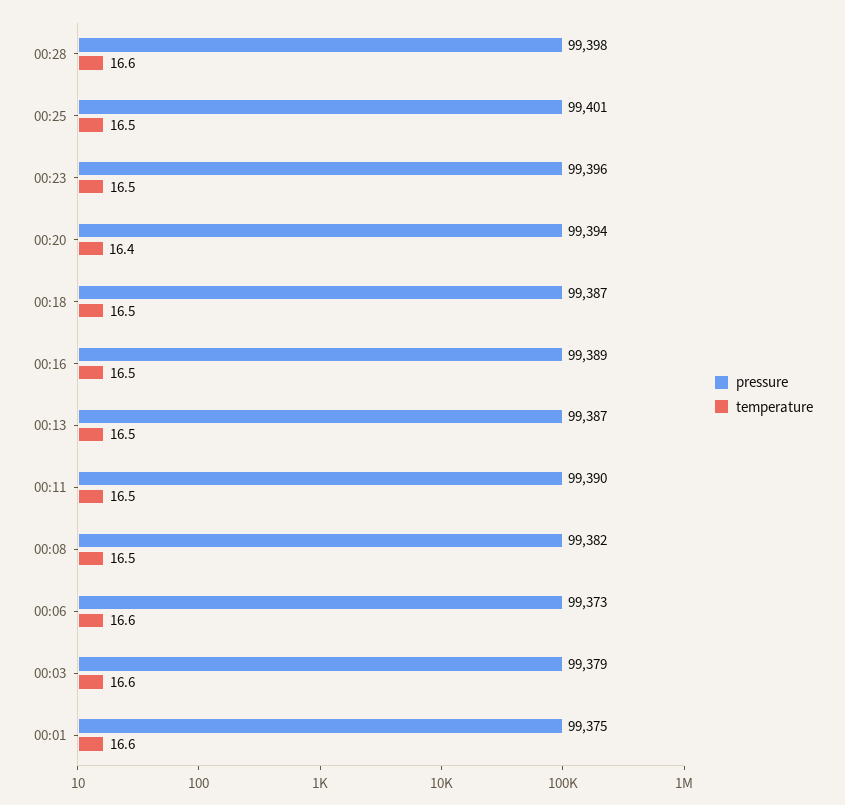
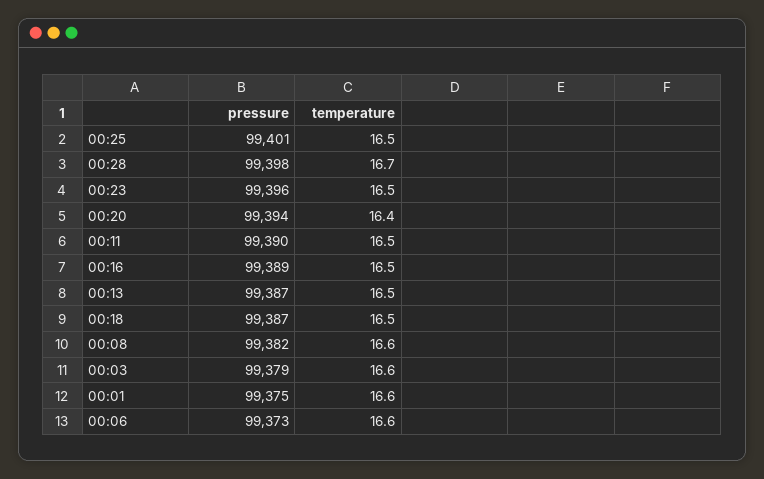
  {
    "pressure": {
      "00:28": 99398,
      "00:25": 99401,
      "00:23": 99396,
      "00:20": 99394,
      "00:18": 99387,
      "00:16": 99389,
      "00:13": 99387,
      "00:11": 99390,
      "00:08": 99382,
      "00:06": 99373,
      "00:03": 99379,
      "00:01": 99375
    },
    "temperature": {
-     "00:28": 16.6,
+     "00:28": 16.7,
      "00:25": 16.5,
      "00:23": 16.5,
      "00:20": 16.4,
      "00:18": 16.5,
      "00:16": 16.5,
      "00:13": 16.5,
      "00:11": 16.5,
-     "00:08": 16.5,
+     "00:08": 16.6,
      "00:06": 16.6,
      "00:03": 16.6,
      "00:01": 16.6
    }
  }

